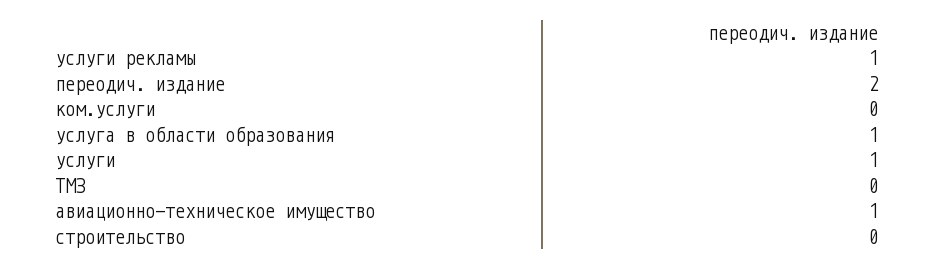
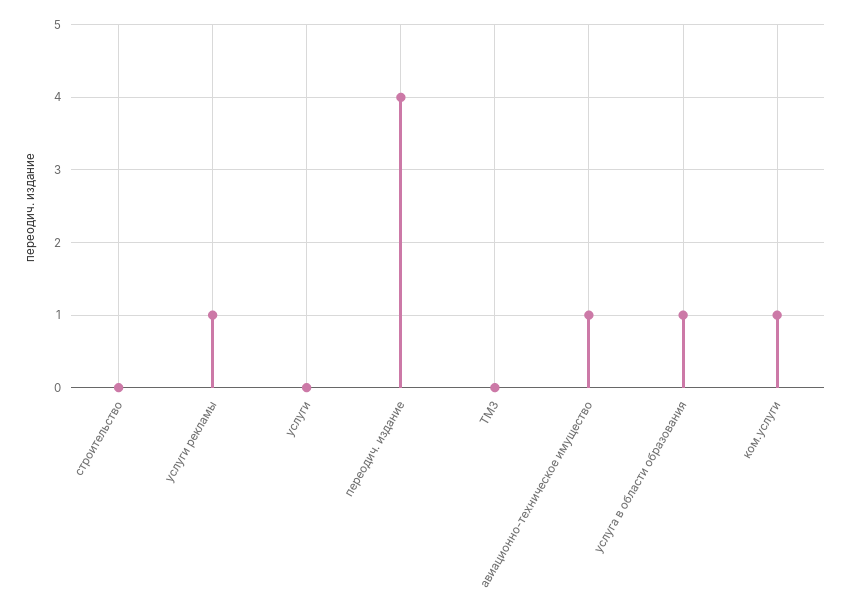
  {
    "услуги рекламы": 1,
-   "переодич. издание": 2,
+   "переодич. издание": 4,
-   "ком.услуги": 0,
+   "ком.услуги": 1,
    "услуга в области образования": 1,
-   "услуги": 1,
+   "услуги": 0,
    "ТМЗ": 0,
    "авиационно-техническое имущество": 1,
    "строительство": 0
  }

